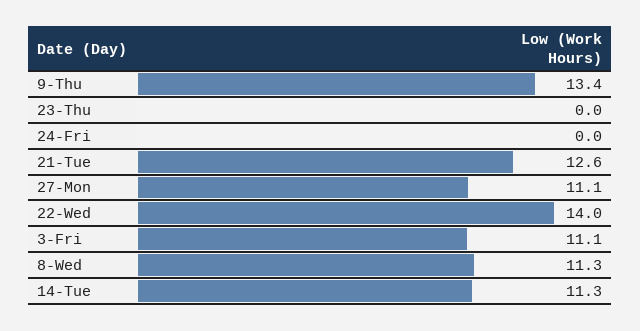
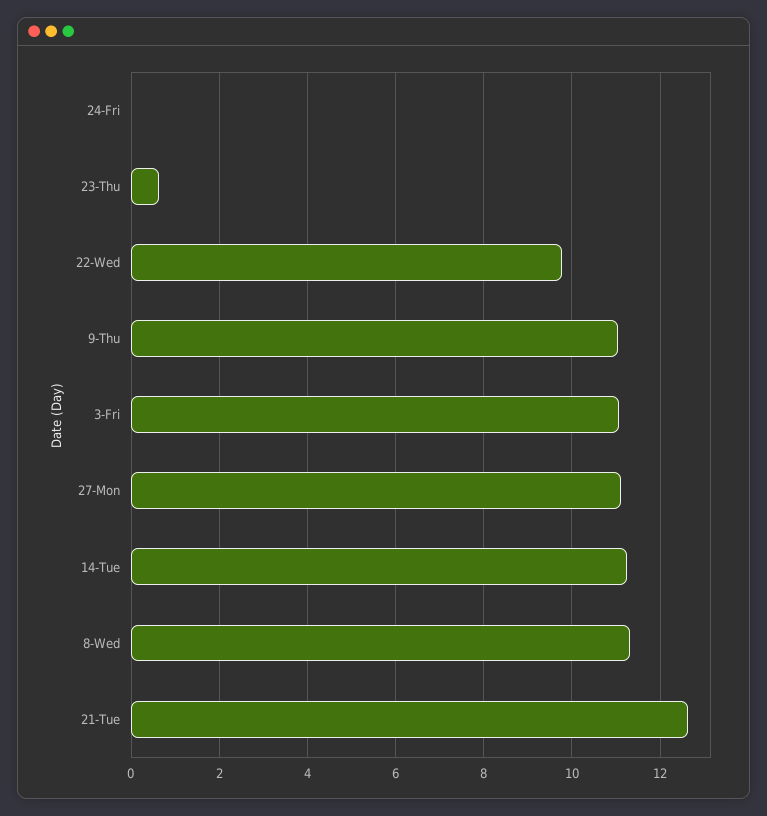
  {
-   "9-Thu": 13.4,
+   "9-Thu": 11,
-   "23-Thu": 0,
+   "23-Thu": 0.6,
    "24-Fri": 0,
    "21-Tue": 12.6,
    "27-Mon": 11.1,
-   "22-Wed": 14,
+   "22-Wed": 9.8,
    "3-Fri": 11.1,
    "8-Wed": 11.3,
    "14-Tue": 11.3
  }

